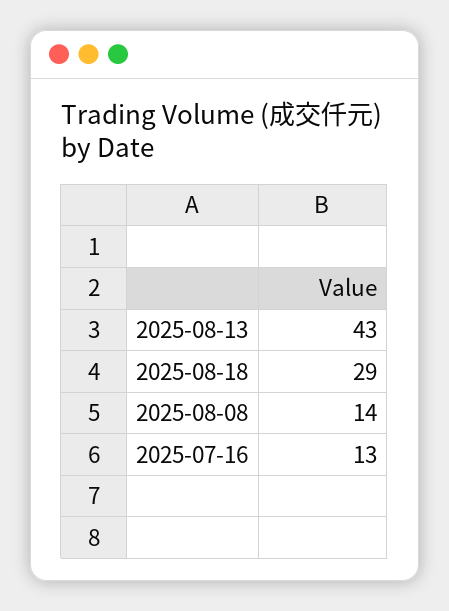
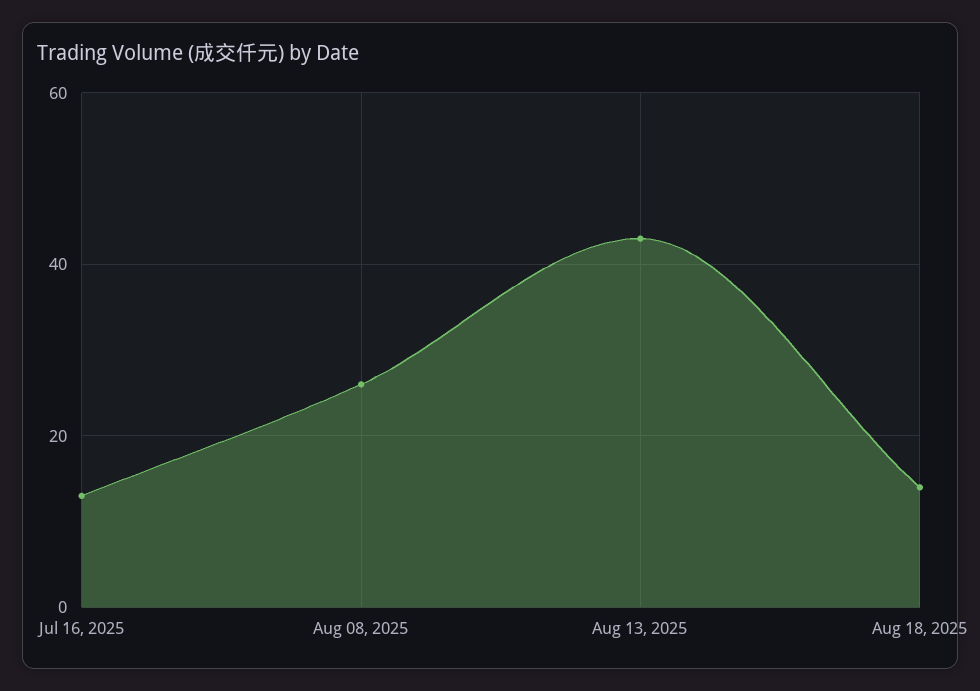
  {
    "2025-08-13": 43,
-   "2025-08-18": 29,
+   "2025-08-18": 15,
-   "2025-08-08": 14,
+   "2025-08-08": 25,
    "2025-07-16": 13
  }

